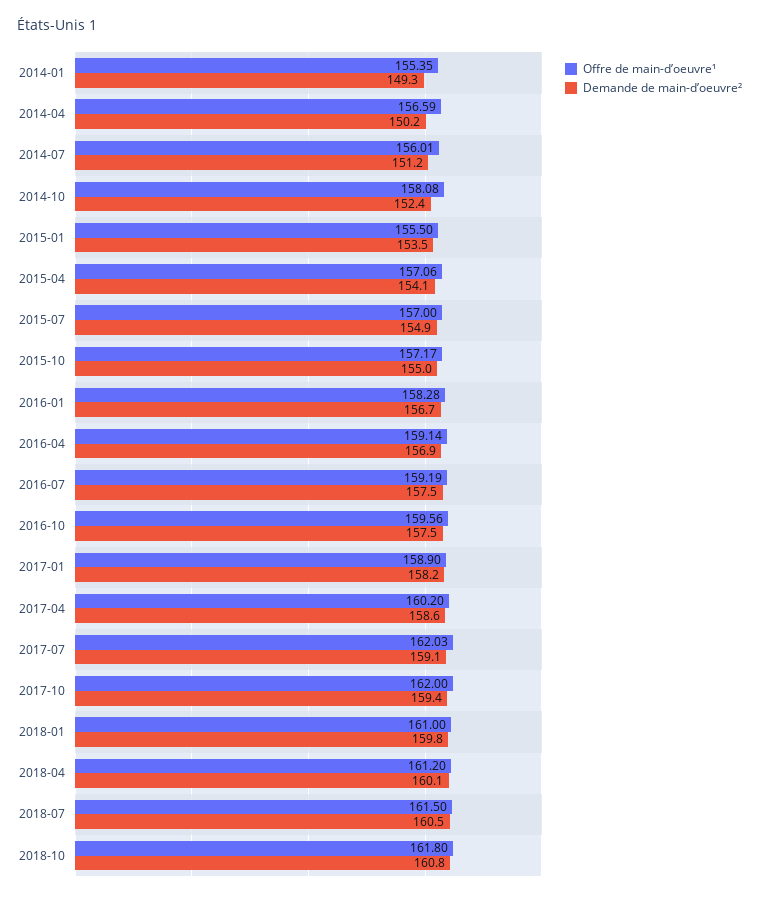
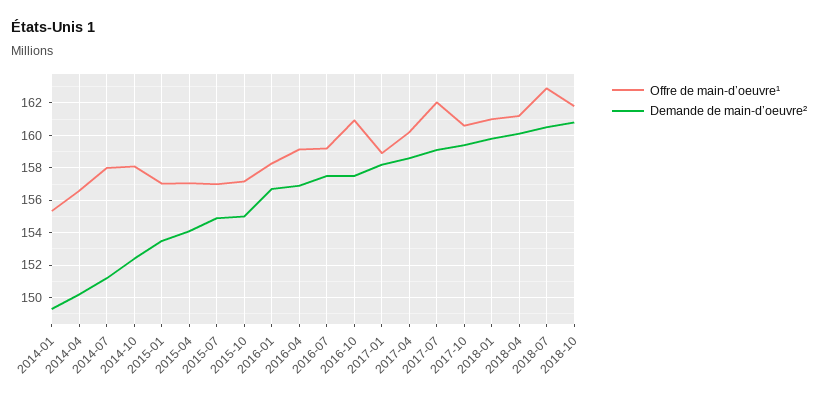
  {
    "Offre de main-d’oeuvre¹": {
      "2014-01": 155.35,
      "2014-04": 156.59,
-     "2014-07": 156.01,
+     "2014-07": 158,
      "2014-10": 158.08,
-     "2015-01": 155.5,
+     "2015-01": 157,
      "2015-04": 157.06,
      "2015-07": 157,
      "2015-10": 157.17,
      "2016-01": 158.28,
      "2016-04": 159.14,
      "2016-07": 159.19,
-     "2016-10": 159.56,
+     "2016-10": 161,
      "2017-01": 158.9,
      "2017-04": 160.2,
      "2017-07": 162.03,
-     "2017-10": 162,
+     "2017-10": 160.5,
      "2018-01": 161,
      "2018-04": 161.2,
-     "2018-07": 161.5,
+     "2018-07": 163,
      "2018-10": 161.8
    },
    "Demande de main-d’oeuvre²": {
      "2014-01": 149.3,
      "2014-04": 150.2,
      "2014-07": 151.2,
      "2014-10": 152.4,
      "2015-01": 153.5,
      "2015-04": 154.1,
      "2015-07": 154.9,
      "2015-10": 155,
      "2016-01": 156.7,
      "2016-04": 156.9,
      "2016-07": 157.5,
      "2016-10": 157.5,
      "2017-01": 158.2,
      "2017-04": 158.6,
      "2017-07": 159.1,
      "2017-10": 159.4,
      "2018-01": 159.8,
      "2018-04": 160.1,
      "2018-07": 160.5,
      "2018-10": 160.8
    }
  }

